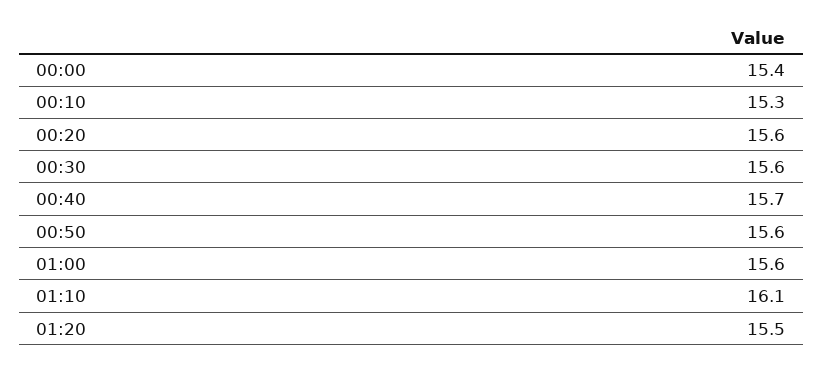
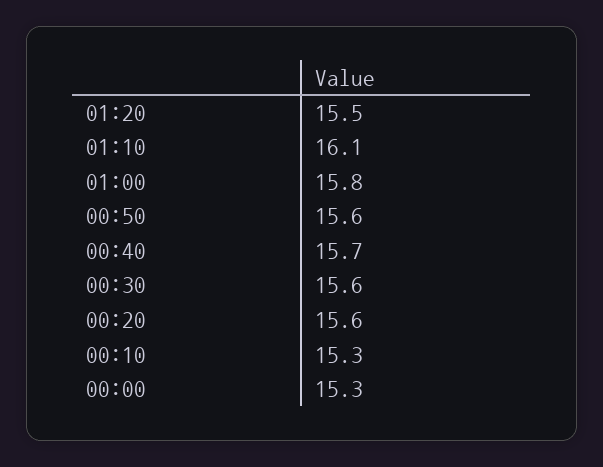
  {
-   "00:00": 15.4,
+   "00:00": 15.3,
    "00:10": 15.3,
    "00:20": 15.6,
    "00:30": 15.6,
    "00:40": 15.7,
    "00:50": 15.6,
-   "01:00": 15.6,
+   "01:00": 15.8,
    "01:10": 16.1,
    "01:20": 15.5
  }

